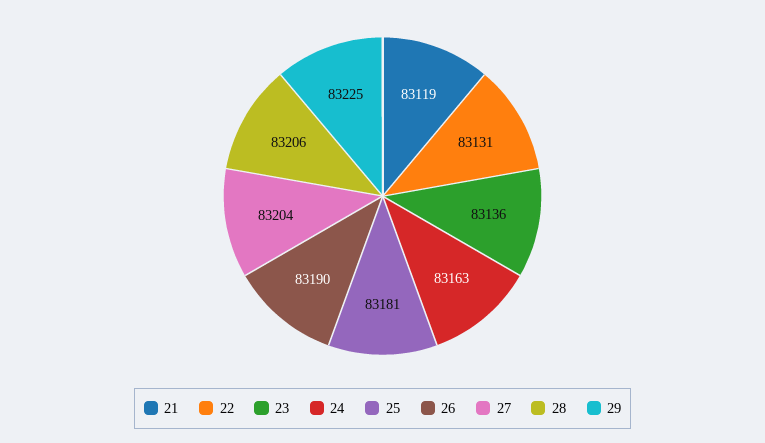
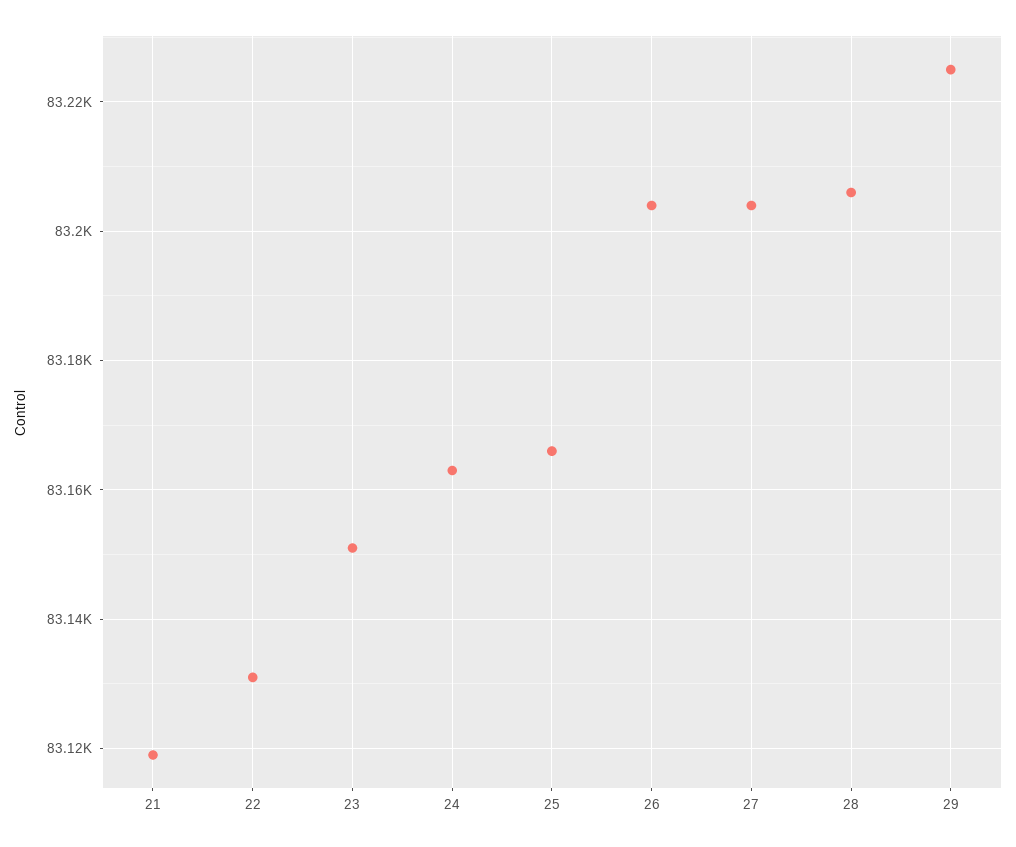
  {
    "21": 83119,
    "22": 83131,
-   "23": 83136,
+   "23": 83150,
    "24": 83163,
-   "25": 83181,
+   "25": 83165,
-   "26": 83190,
+   "26": 83205,
    "27": 83204,
    "28": 83206,
    "29": 83225
  }

